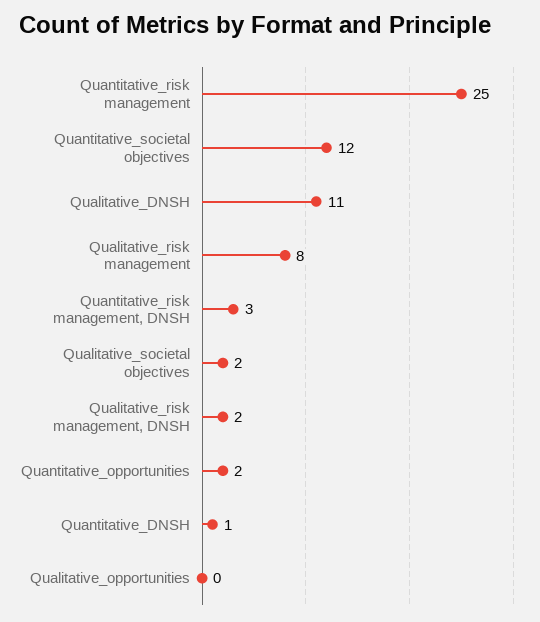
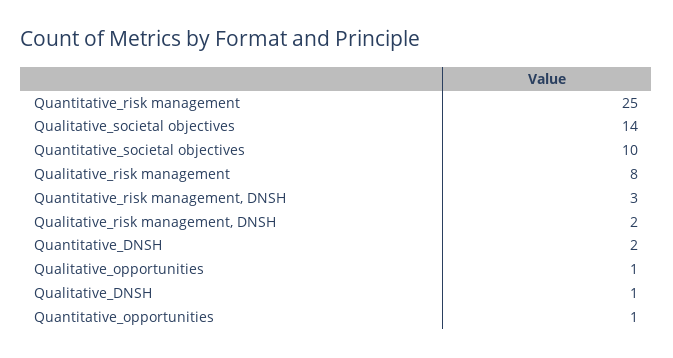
  {
    "Quantitative_risk management": 25,
-   "Quantitative_societal objectives": 12,
+   "Quantitative_societal objectives": 10,
-   "Qualitative_DNSH": 11,
+   "Qualitative_DNSH": 1,
    "Qualitative_risk management": 8,
    "Quantitative_risk management, DNSH": 3,
-   "Qualitative_societal objectives": 2,
+   "Qualitative_societal objectives": 14,
    "Qualitative_risk management, DNSH": 2,
-   "Quantitative_opportunities": 2,
+   "Quantitative_opportunities": 1,
-   "Quantitative_DNSH": 1,
+   "Quantitative_DNSH": 2,
-   "Qualitative_opportunities": 0
+   "Qualitative_opportunities": 1
  }

